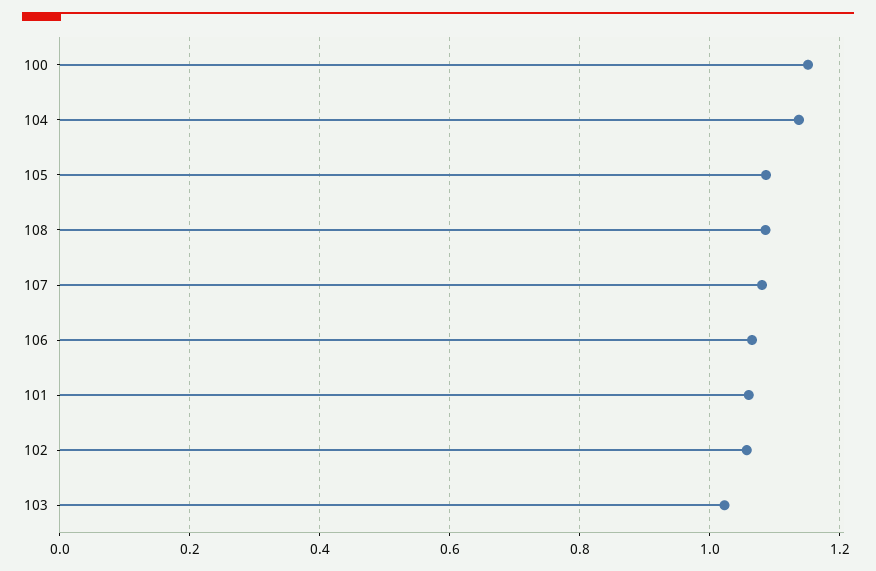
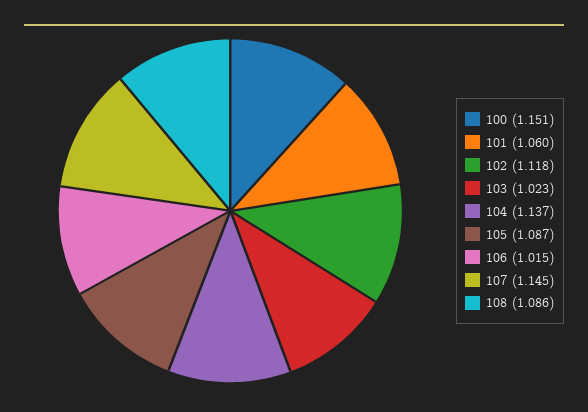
  {
    "100": 1.151,
    "104": 1.137,
    "105": 1.087,
    "108": 1.086,
-   "107": 1.08,
+   "107": 1.145,
-   "106": 1.06,
+   "106": 1.015,
    "101": 1.06,
-   "102": 1.06,
+   "102": 1.118,
    "103": 1.023
  }

